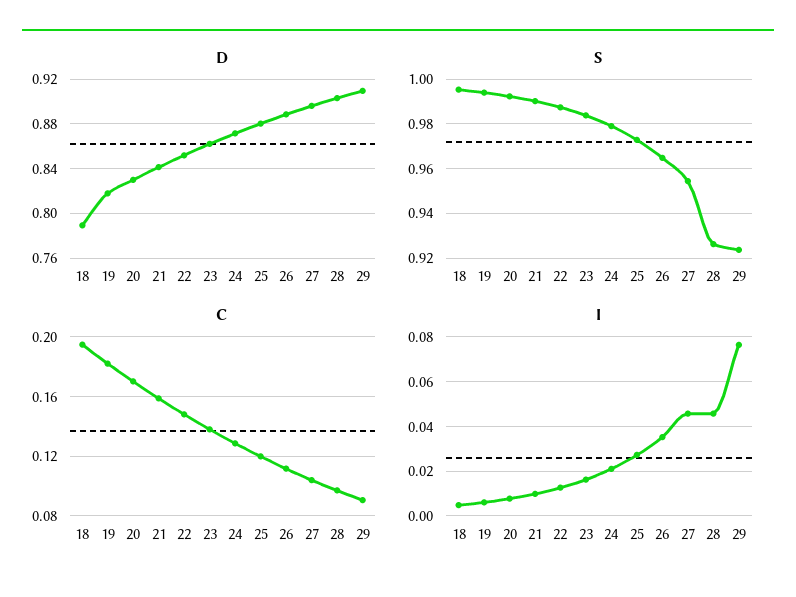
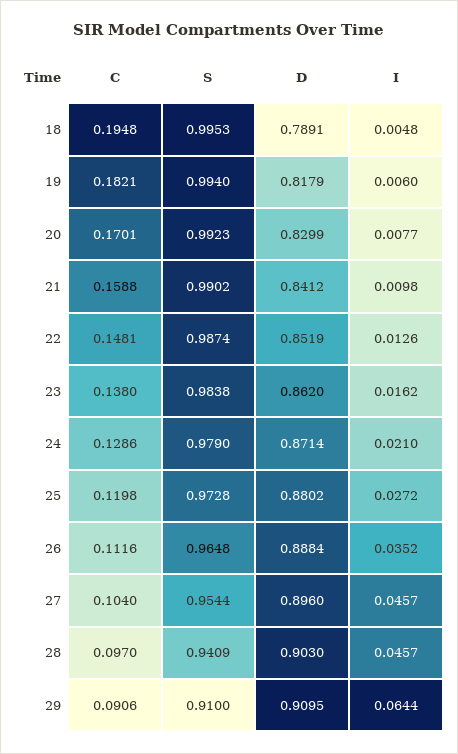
  {
    "D": {
      "18": 0.7891,
      "19": 0.8179,
      "20": 0.8299,
      "21": 0.8412,
      "22": 0.8519,
      "23": 0.862,
      "24": 0.8714,
      "25": 0.8802,
      "26": 0.8884,
      "27": 0.896,
      "28": 0.903,
      "29": 0.9095
    },
    "S": {
      "18": 0.9953,
      "19": 0.994,
      "20": 0.9923,
      "21": 0.9902,
      "22": 0.9874,
      "23": 0.9838,
      "24": 0.979,
      "25": 0.9728,
      "26": 0.9648,
      "27": 0.9544,
-     "28": 0.925,
+     "28": 0.9409,
-     "29": 0.925
+     "29": 0.91
    },
    "C": {
      "18": 0.1948,
      "19": 0.1821,
      "20": 0.1701,
      "21": 0.1588,
      "22": 0.1481,
      "23": 0.138,
      "24": 0.1286,
      "25": 0.1198,
      "26": 0.1116,
      "27": 0.104,
      "28": 0.097,
      "29": 0.0906
    },
    "I": {
      "18": 0.0048,
      "19": 0.006,
      "20": 0.0077,
      "21": 0.0098,
      "22": 0.0126,
      "23": 0.0162,
      "24": 0.021,
      "25": 0.0272,
      "26": 0.0352,
      "27": 0.0457,
      "28": 0.0457,
-     "29": 0.075
+     "29": 0.0644
    }
  }

